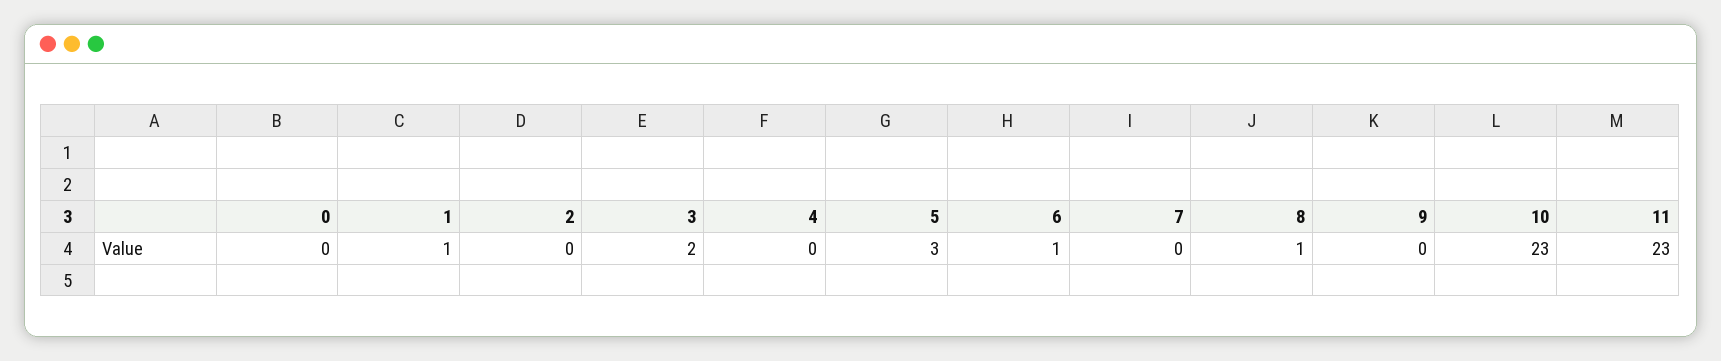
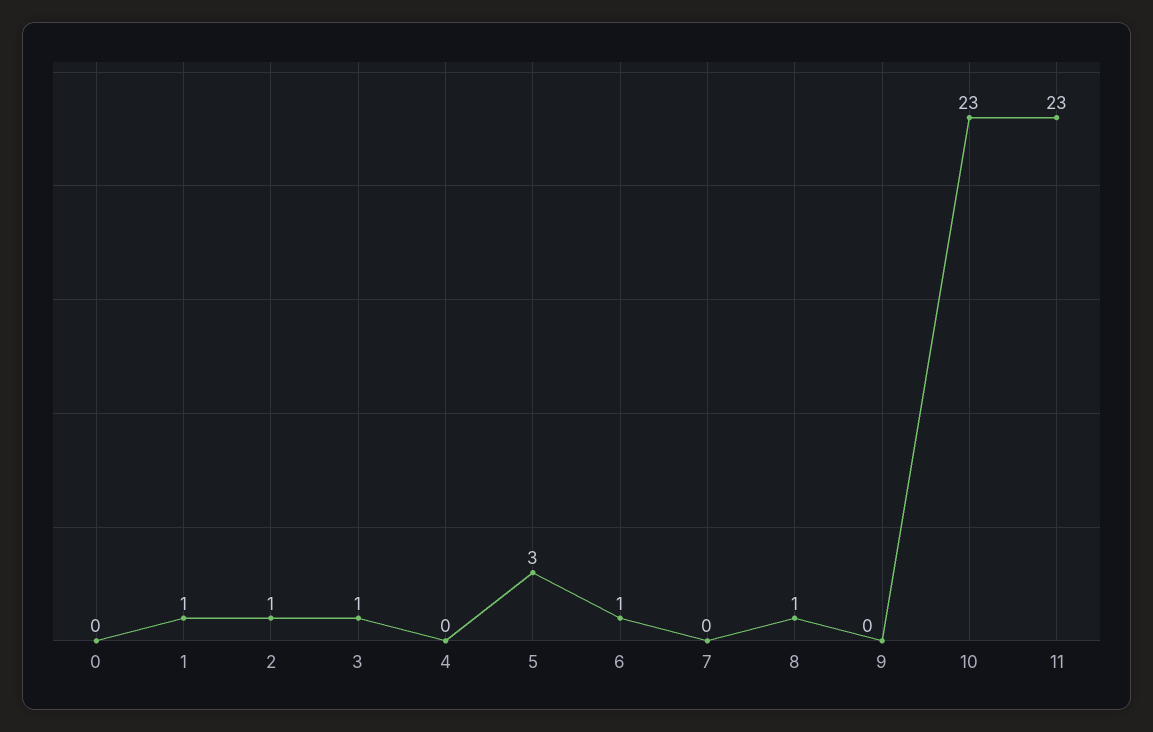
  {
    "0": 0,
    "1": 1,
-   "2": 0,
+   "2": 1,
-   "3": 2,
+   "3": 1,
    "4": 0,
    "5": 3,
    "6": 1,
    "7": 0,
    "8": 1,
    "9": 0,
    "10": 23,
    "11": 23
  }

